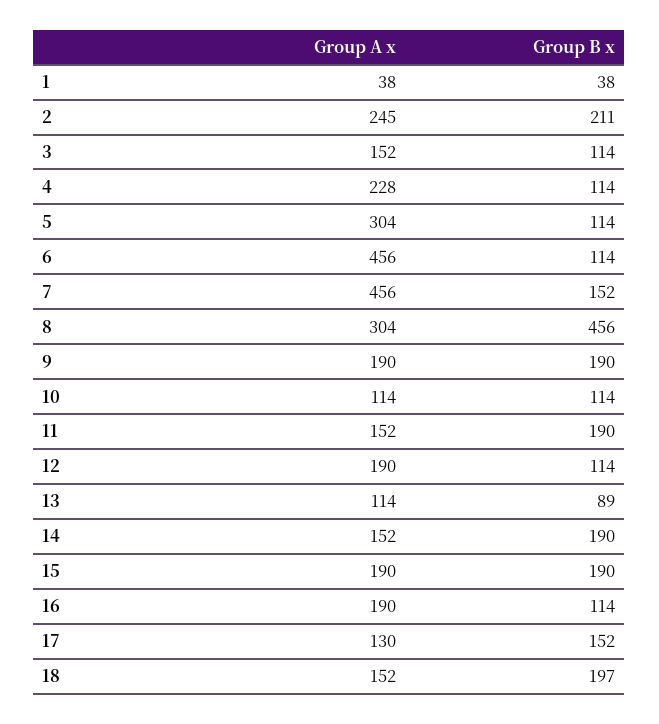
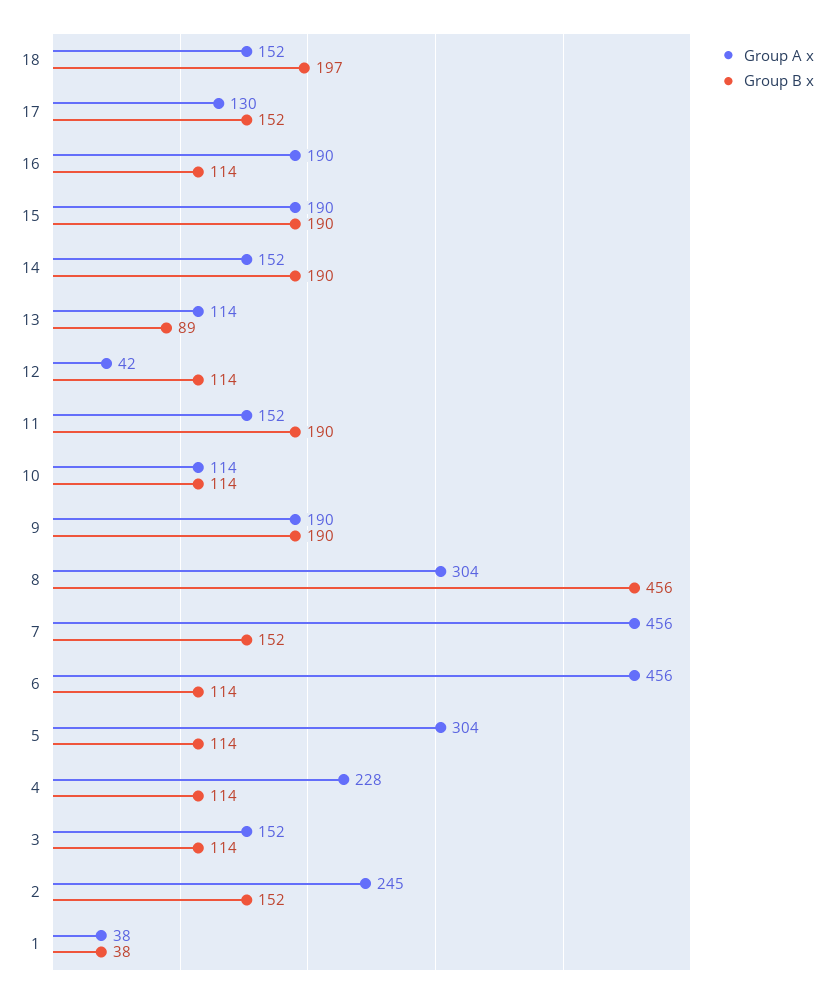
  {
    "Group A x": {
      "1": 38,
      "2": 245,
      "3": 152,
      "4": 228,
      "5": 304,
      "6": 456,
      "7": 456,
      "8": 304,
      "9": 190,
      "10": 114,
      "11": 152,
-     "12": 190,
+     "12": 42,
      "13": 114,
      "14": 152,
      "15": 190,
      "16": 190,
      "17": 130,
      "18": 152
    },
    "Group B x": {
      "1": 38,
-     "2": 211,
+     "2": 152,
      "3": 114,
      "4": 114,
      "5": 114,
      "6": 114,
      "7": 152,
      "8": 456,
      "9": 190,
      "10": 114,
      "11": 190,
      "12": 114,
      "13": 89,
      "14": 190,
      "15": 190,
      "16": 114,
      "17": 152,
      "18": 197
    }
  }

